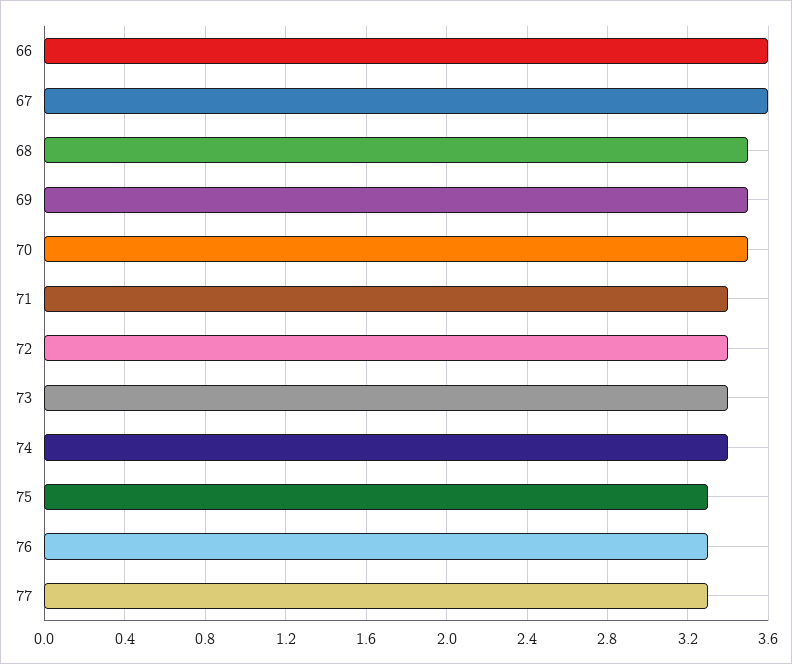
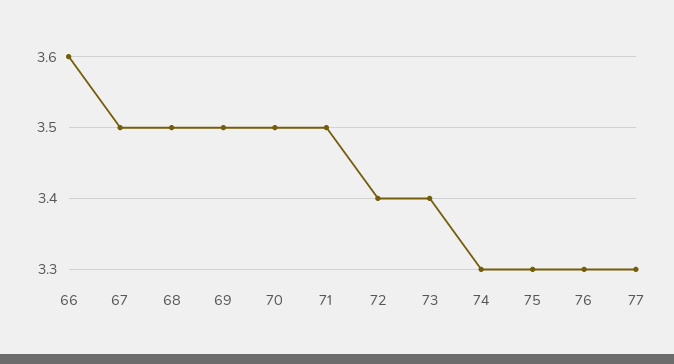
  {
    "66": 3.6,
-   "67": 3.6,
+   "67": 3.5,
    "68": 3.5,
    "69": 3.5,
    "70": 3.5,
-   "71": 3.4,
+   "71": 3.5,
    "72": 3.4,
    "73": 3.4,
-   "74": 3.4,
+   "74": 3.3,
    "75": 3.3,
    "76": 3.3,
    "77": 3.3
  }

